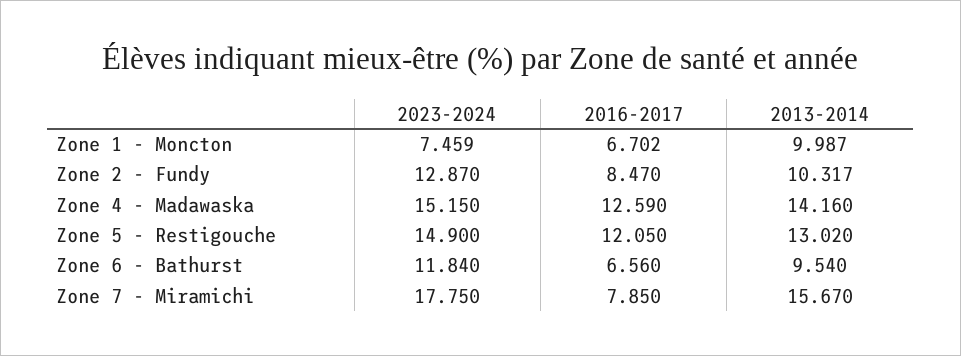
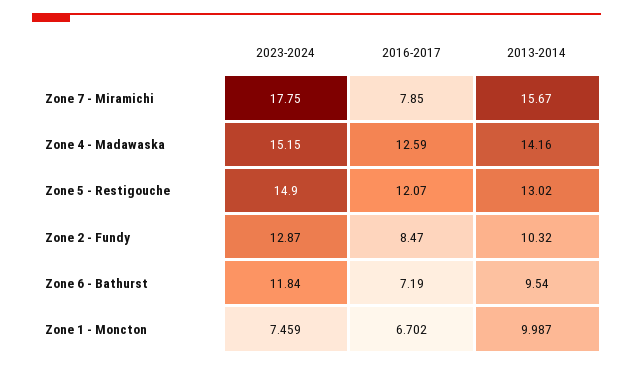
  {
    "2023-2024": {
      "Zone 1 - Moncton": 7.459,
      "Zone 2 - Fundy": 12.87,
      "Zone 4 - Madawaska": 15.15,
      "Zone 5 - Restigouche": 14.9,
      "Zone 6 - Bathurst": 11.84,
      "Zone 7 - Miramichi": 17.75
    },
    "2016-2017": {
      "Zone 1 - Moncton": 6.702,
      "Zone 2 - Fundy": 8.47,
      "Zone 4 - Madawaska": 12.59,
-     "Zone 5 - Restigouche": 12.05,
+     "Zone 5 - Restigouche": 12.07,
-     "Zone 6 - Bathurst": 6.56,
+     "Zone 6 - Bathurst": 7.19,
      "Zone 7 - Miramichi": 7.85
    },
    "2013-2014": {
      "Zone 1 - Moncton": 9.987,
-     "Zone 2 - Fundy": 10.317,
+     "Zone 2 - Fundy": 10.32,
      "Zone 4 - Madawaska": 14.16,
      "Zone 5 - Restigouche": 13.02,
      "Zone 6 - Bathurst": 9.54,
      "Zone 7 - Miramichi": 15.67
    }
  }

